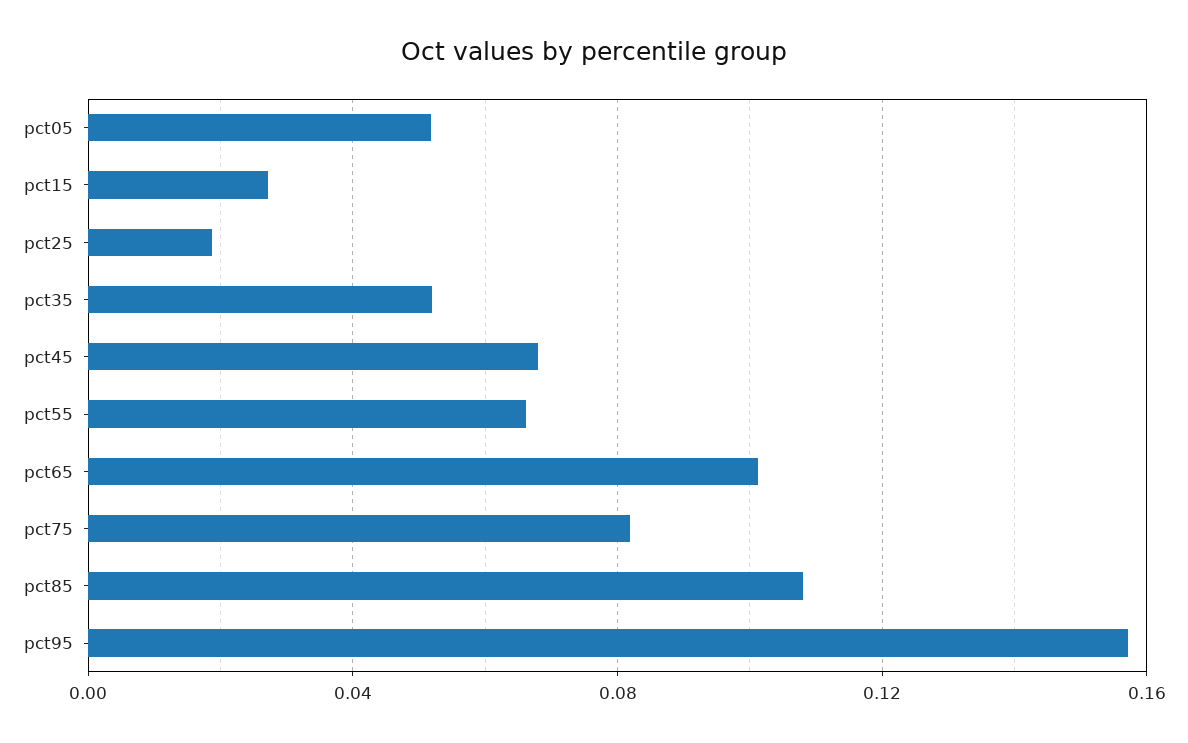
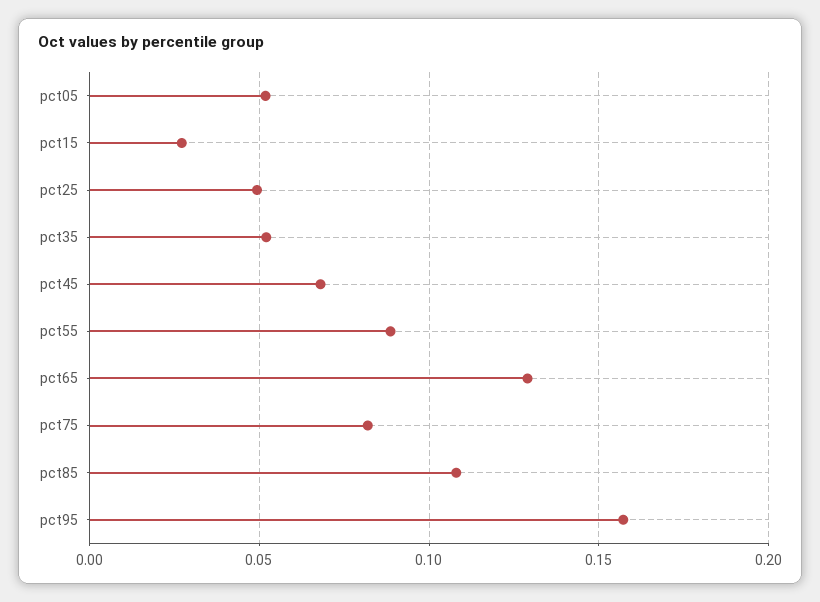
  {
    "pct05": 0.05,
    "pct15": 0.025,
-   "pct25": 0.02,
+   "pct25": 0.05,
    "pct35": 0.05,
    "pct45": 0.07,
-   "pct55": 0.065,
+   "pct55": 0.09,
-   "pct65": 0.1,
+   "pct65": 0.13,
    "pct75": 0.08,
    "pct85": 0.11,
    "pct95": 0.155
  }

